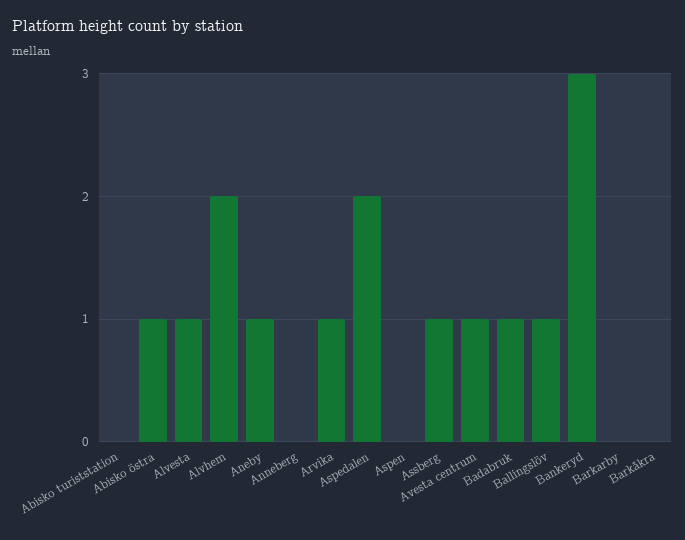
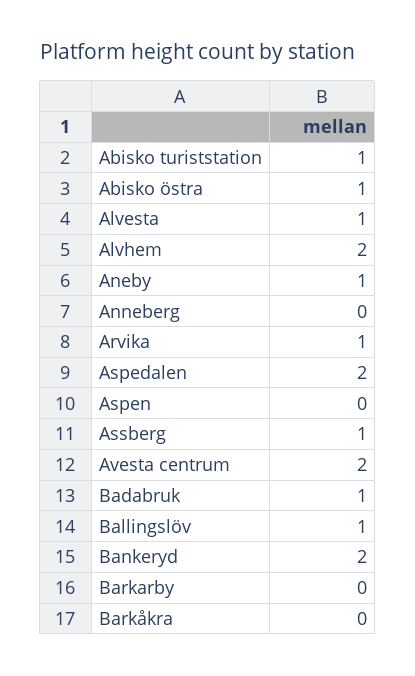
  {
-   "Abisko turiststation": 0,
+   "Abisko turiststation": 1,
    "Abisko östra": 1,
    "Alvesta": 1,
    "Alvhem": 2,
    "Aneby": 1,
    "Anneberg": 0,
    "Arvika": 1,
    "Aspedalen": 2,
    "Aspen": 0,
    "Assberg": 1,
-   "Avesta centrum": 1,
+   "Avesta centrum": 2,
    "Badabruk": 1,
    "Ballingslöv": 1,
-   "Bankeryd": 3,
+   "Bankeryd": 2,
    "Barkarby": 0,
    "Barkåkra": 0
  }

